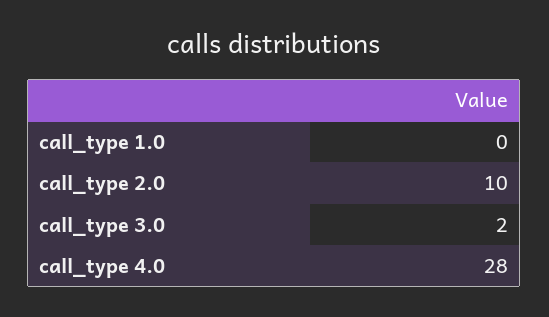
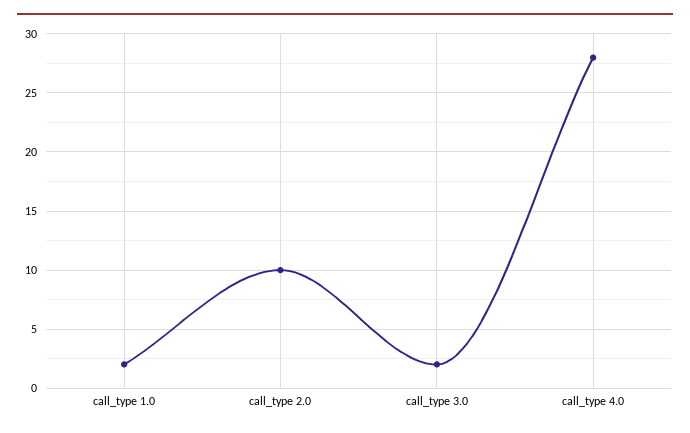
  {
-   "call_type 1.0": 0,
+   "call_type 1.0": 2,
    "call_type 2.0": 10,
    "call_type 3.0": 2,
    "call_type 4.0": 28
  }

